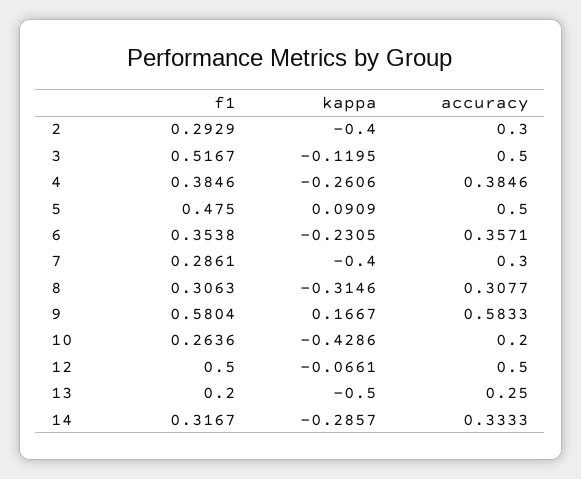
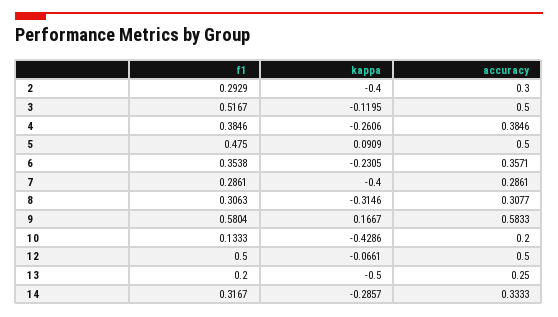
  {
    "f1": {
      "2": 0.2929,
      "3": 0.5167,
      "4": 0.3846,
      "5": 0.475,
      "6": 0.3538,
      "7": 0.2861,
      "8": 0.3063,
      "9": 0.5804,
-     "10": 0.2636,
+     "10": 0.1333,
      "12": 0.5,
      "13": 0.2,
      "14": 0.3167
    },
    "kappa": {
      "2": -0.4,
      "3": -0.1195,
      "4": -0.2606,
      "5": 0.0909,
      "6": -0.2305,
      "7": -0.4,
      "8": -0.3146,
      "9": 0.1667,
      "10": -0.4286,
      "12": -0.0661,
      "13": -0.5,
      "14": -0.2857
    },
    "accuracy": {
      "2": 0.3,
      "3": 0.5,
      "4": 0.3846,
      "5": 0.5,
      "6": 0.3571,
-     "7": 0.3,
+     "7": 0.2861,
      "8": 0.3077,
      "9": 0.5833,
      "10": 0.2,
      "12": 0.5,
      "13": 0.25,
      "14": 0.3333
    }
  }

